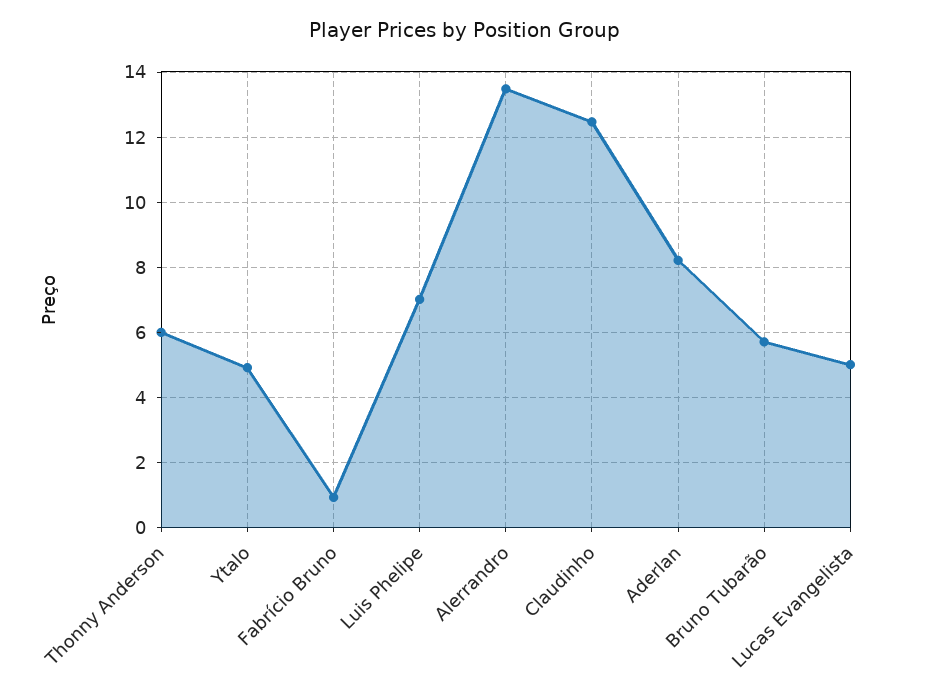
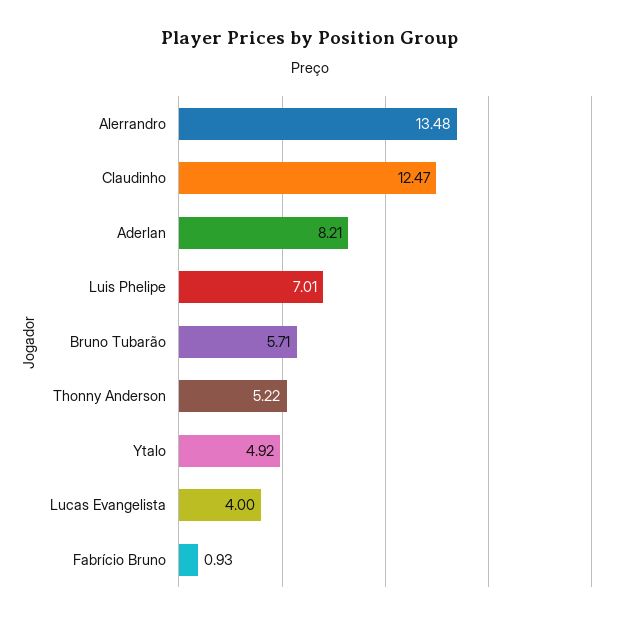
  {
-   "Thonny Anderson": 6,
+   "Thonny Anderson": 5.22,
    "Ytalo": 4.92,
    "Fabrício Bruno": 0.93,
    "Luis Phelipe": 7.01,
    "Alerrandro": 13.48,
    "Claudinho": 12.47,
    "Aderlan": 8.21,
    "Bruno Tubarão": 5.71,
-   "Lucas Evangelista": 5
+   "Lucas Evangelista": 4
  }

